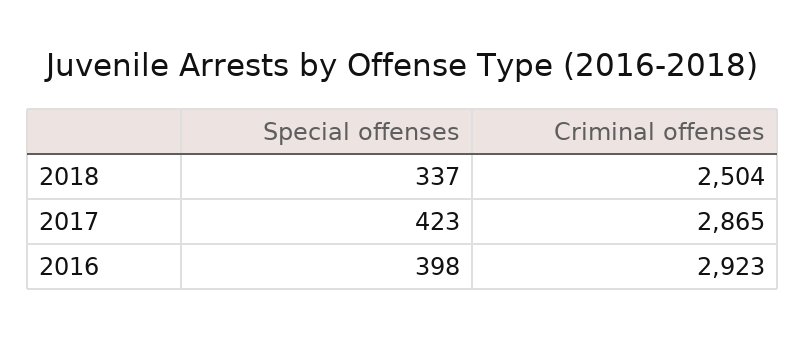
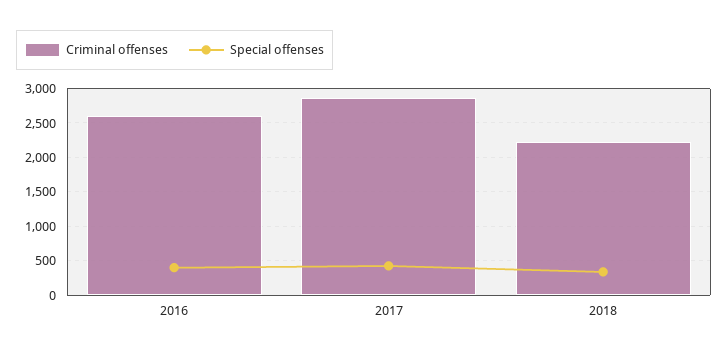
  {
    "Special offenses": {
      "2018": 337,
      "2017": 423,
      "2016": 398
    },
    "Criminal offenses": {
-     "2018": 2504,
+     "2018": 2200,
      "2017": 2865,
-     "2016": 2923
+     "2016": 2600
    }
  }

